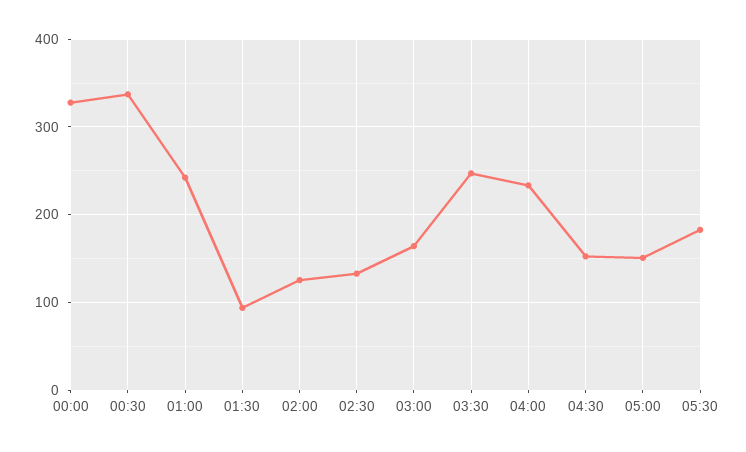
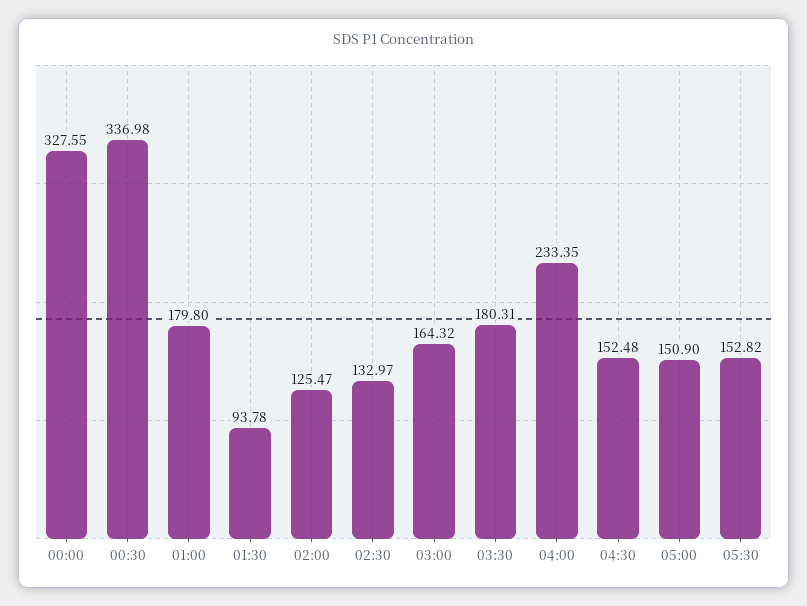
  {
    "00:00": 327.55,
    "00:30": 336.98,
-   "01:00": 240,
+   "01:00": 179.8,
    "01:30": 93.78,
    "02:00": 125.47,
    "02:30": 132.97,
    "03:00": 164.32,
-   "03:30": 250,
+   "03:30": 180.31,
    "04:00": 233.35,
    "04:30": 152.48,
    "05:00": 150.9,
-   "05:30": 180
+   "05:30": 152.82
  }

